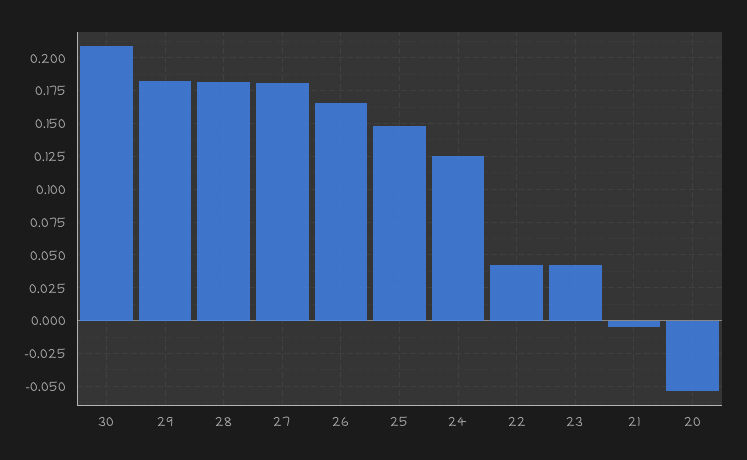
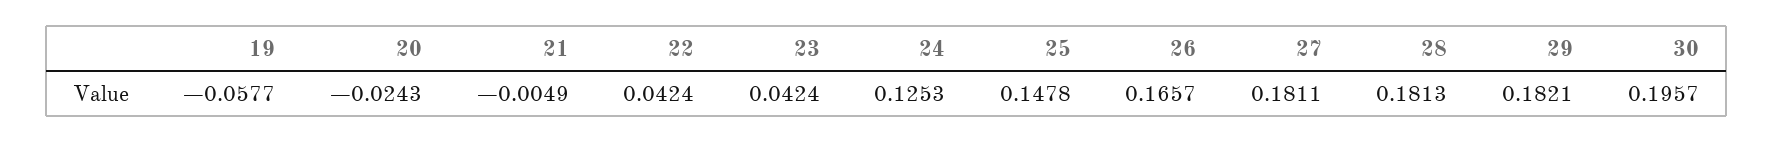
  {
-   "30": 0.21,
+   "30": 0.1957,
    "29": 0.1821,
    "28": 0.1813,
    "27": 0.1811,
    "26": 0.1657,
    "25": 0.1478,
    "24": 0.1253,
    "22": 0.0424,
    "23": 0.0424,
    "21": -0.0049,
-   "20": -0.055
+   "20": -0.0243,
+   "19": -0.0577
  }

